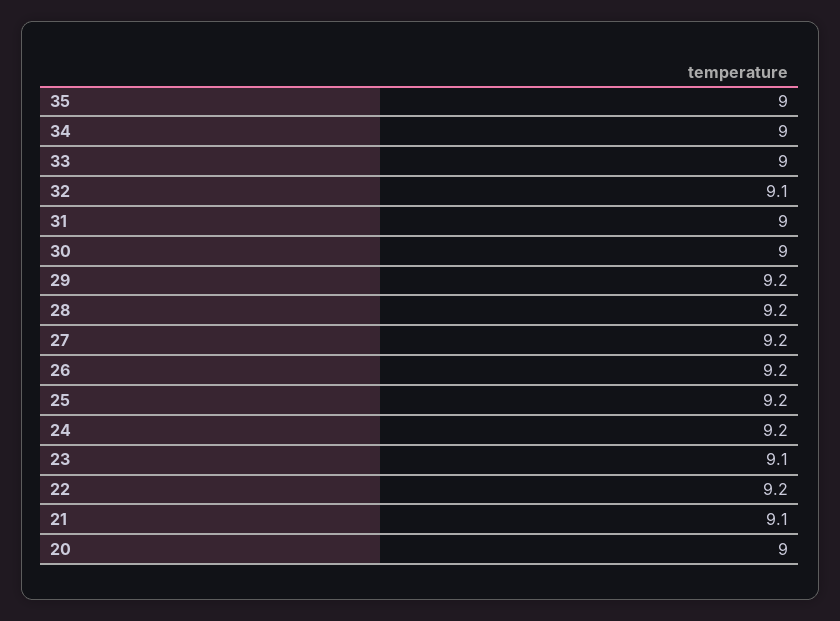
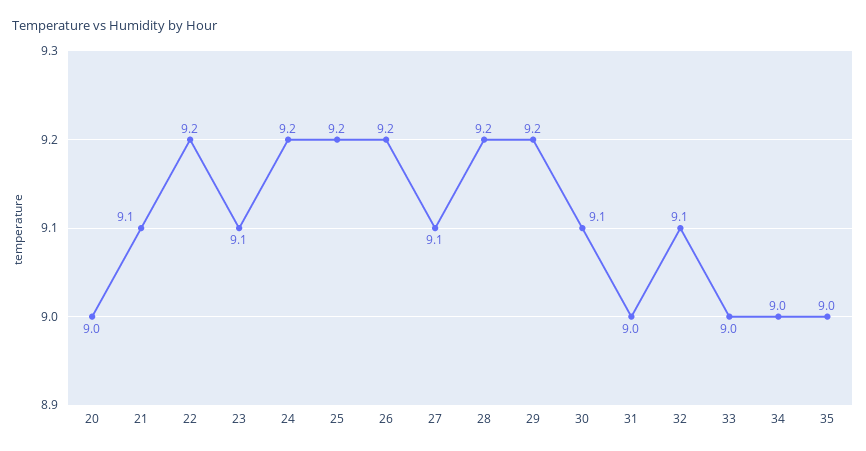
  {
    "35": 9,
    "34": 9,
    "33": 9,
    "32": 9.1,
    "31": 9,
-   "30": 9,
+   "30": 9.1,
    "29": 9.2,
    "28": 9.2,
-   "27": 9.2,
+   "27": 9.1,
    "26": 9.2,
    "25": 9.2,
    "24": 9.2,
    "23": 9.1,
    "22": 9.2,
    "21": 9.1,
    "20": 9
  }

